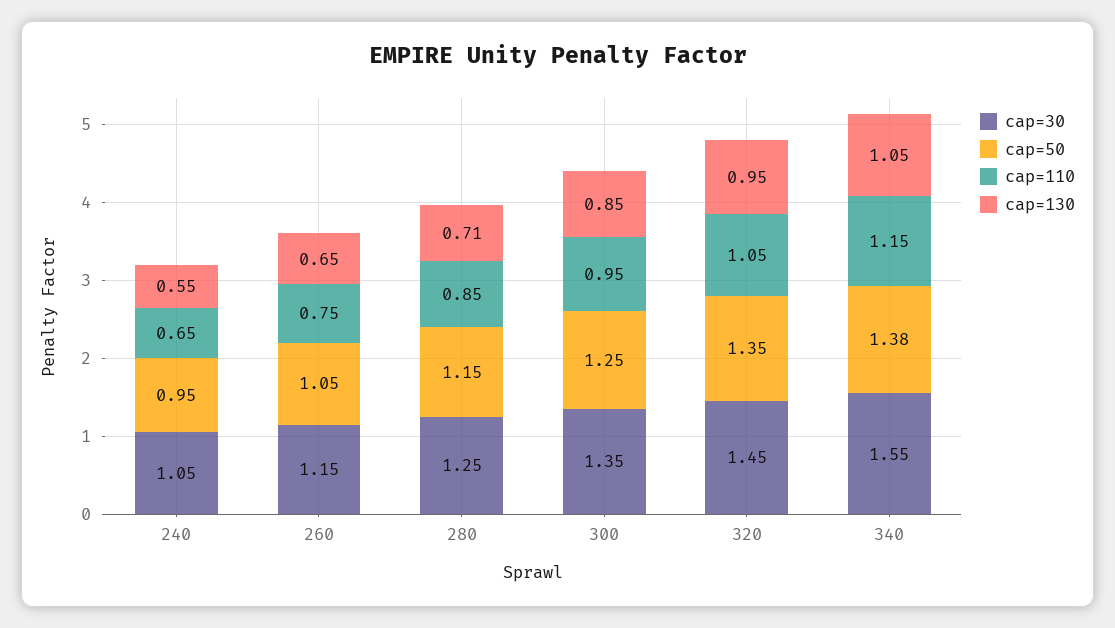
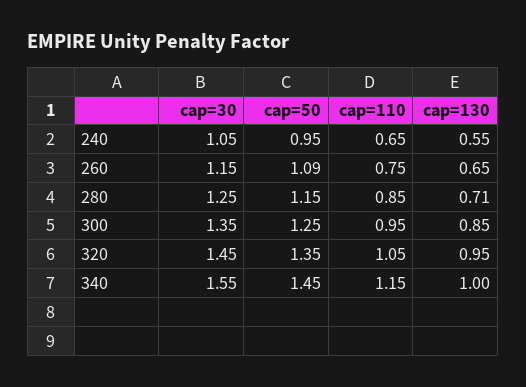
  {
    "cap=30": {
      "240": 1.05,
      "260": 1.15,
      "280": 1.25,
      "300": 1.35,
      "320": 1.45,
      "340": 1.55
    },
    "cap=50": {
      "240": 0.95,
-     "260": 1.05,
+     "260": 1.09,
      "280": 1.15,
      "300": 1.25,
      "320": 1.35,
-     "340": 1.38
+     "340": 1.45
    },
    "cap=110": {
      "240": 0.65,
      "260": 0.75,
      "280": 0.85,
      "300": 0.95,
      "320": 1.05,
      "340": 1.15
    },
    "cap=130": {
      "240": 0.55,
      "260": 0.65,
      "280": 0.71,
      "300": 0.85,
      "320": 0.95,
-     "340": 1.05
+     "340": 1
    }
  }

